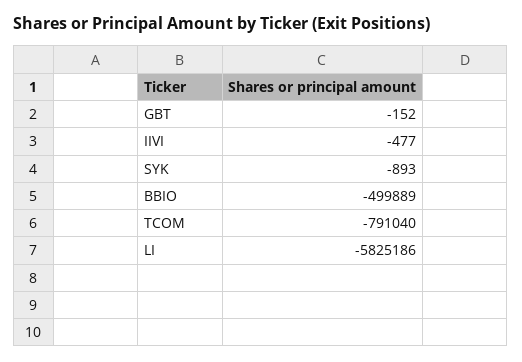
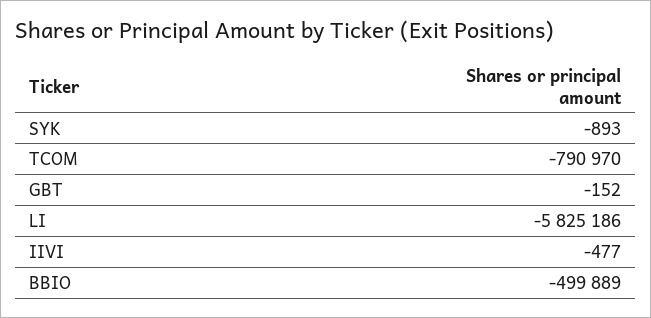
  {
    "GBT": -152,
    "IIVI": -477,
    "SYK": -893,
    "BBIO": -499889,
-   "TCOM": -791040,
+   "TCOM": -790970,
    "LI": -5825186
  }

